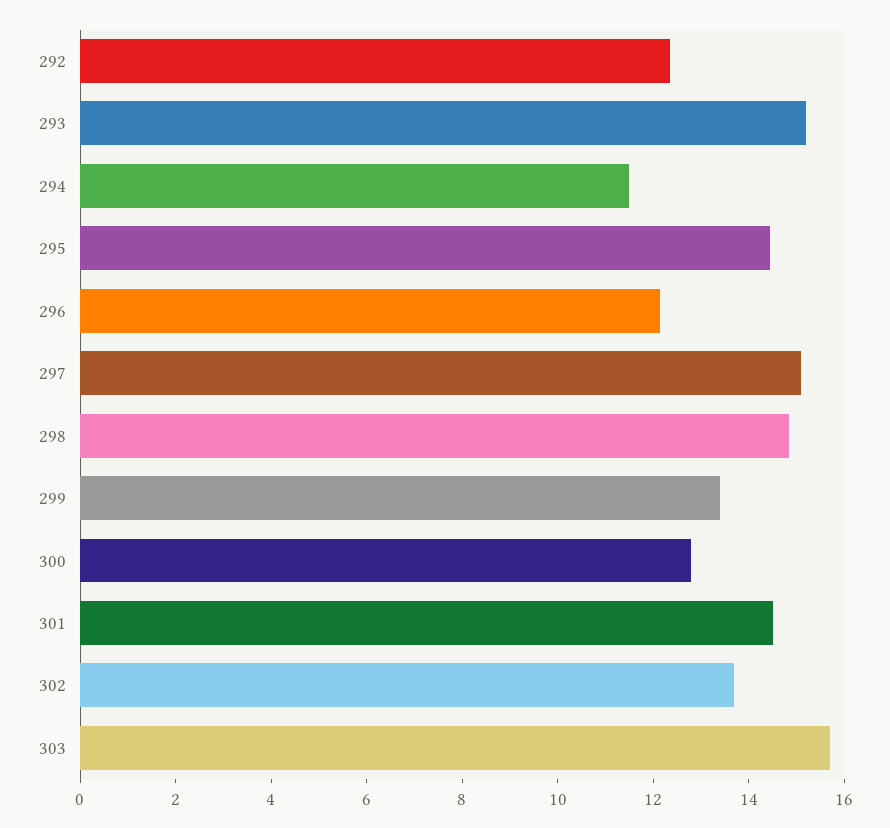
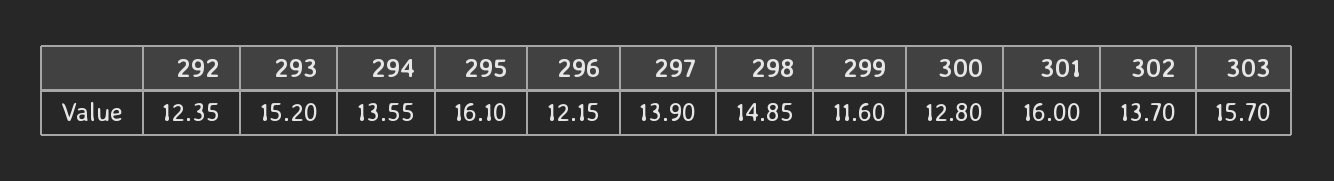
  {
    "292": 12.35,
    "293": 15.2,
-   "294": 11.5,
+   "294": 13.55,
-   "295": 14.5,
+   "295": 16.1,
    "296": 12.15,
-   "297": 15,
+   "297": 13.9,
    "298": 14.85,
-   "299": 13.5,
+   "299": 11.6,
    "300": 12.8,
-   "301": 14.5,
+   "301": 16,
    "302": 13.7,
    "303": 15.7
  }

